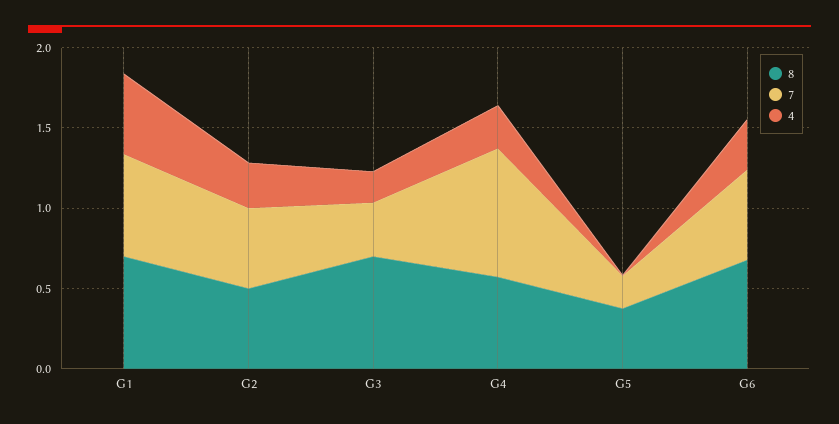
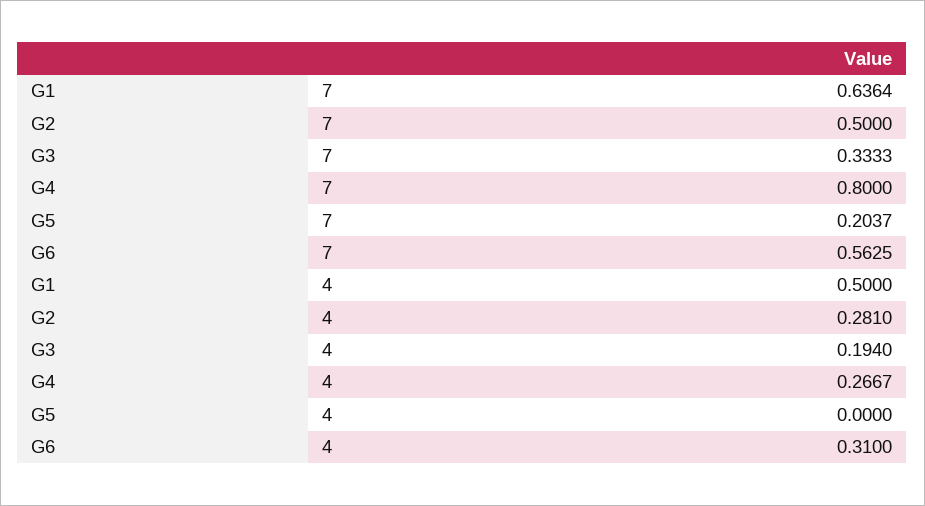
  {
-   "8": {
-     "G1": 0.7,
-     "G2": 0.5,
-     "G3": 0.7,
-     "G4": 0.6,
-     "G5": 0.4,
-     "G6": 0.7
-   },
    "7": {
      "G1": 0.6364,
      "G2": 0.5,
      "G3": 0.3333,
      "G4": 0.8,
      "G5": 0.2037,
      "G6": 0.5625
    },
    "4": {
      "G1": 0.5,
      "G2": 0.281,
      "G3": 0.194,
      "G4": 0.2667,
      "G5": 0,
      "G6": 0.31
    }
  }

